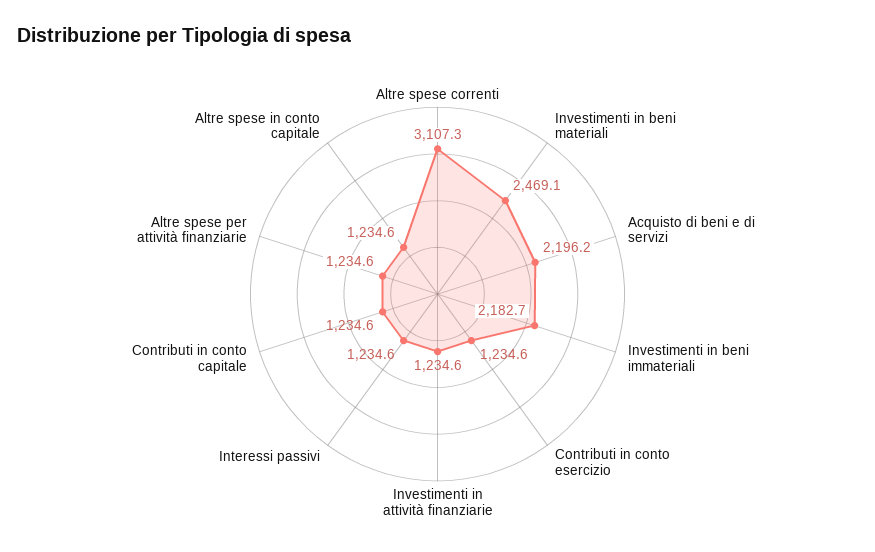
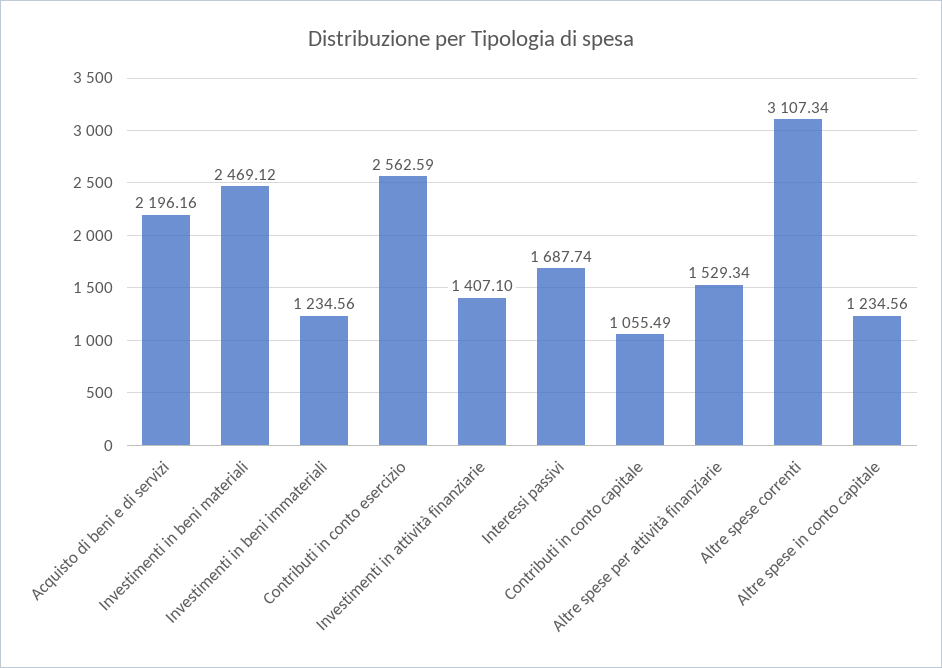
  {
    "Altre spese correnti": 3107.34,
    "Investimenti in beni materiali": 2469.12,
    "Acquisto di beni e di servizi": 2196.16,
-   "Investimenti in beni immateriali": 2182.7,
+   "Investimenti in beni immateriali": 1234.56,
-   "Contributi in conto esercizio": 1234.6,
+   "Contributi in conto esercizio": 2562.59,
-   "Investimenti in attività finanziarie": 1234.6,
+   "Investimenti in attività finanziarie": 1407.1,
-   "Interessi passivi": 1234.6,
+   "Interessi passivi": 1687.74,
-   "Contributi in conto capitale": 1234.6,
+   "Contributi in conto capitale": 1055.49,
-   "Altre spese per attività finanziarie": 1234.6,
+   "Altre spese per attività finanziarie": 1529.34,
    "Altre spese in conto capitale": 1234.56
  }

